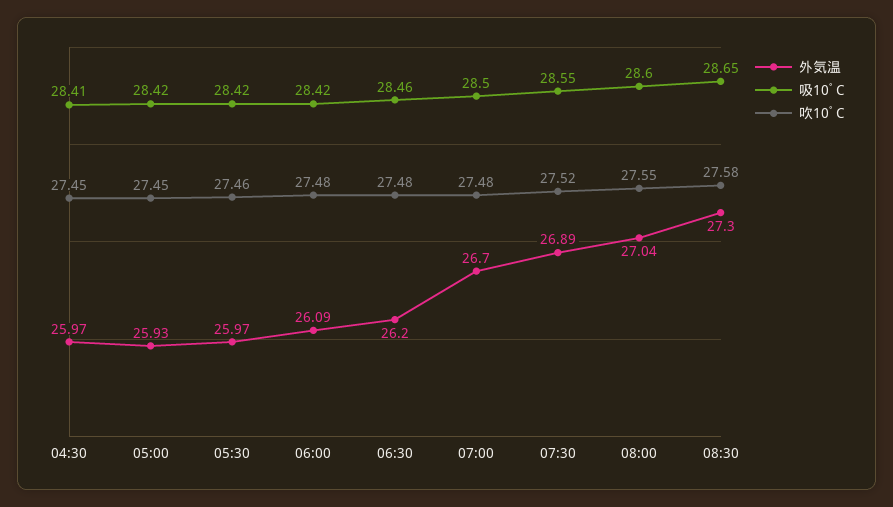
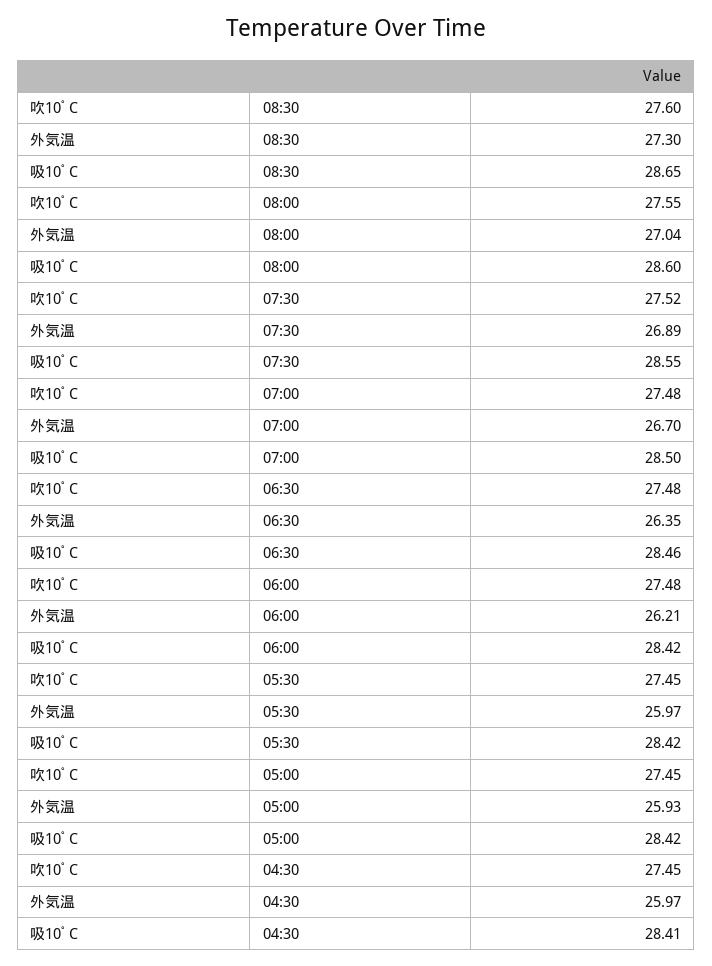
  {
    "外気温": {
      "04:30": 25.97,
      "05:00": 25.93,
      "05:30": 25.97,
-     "06:00": 26.09,
+     "06:00": 26.21,
-     "06:30": 26.2,
+     "06:30": 26.35,
      "07:00": 26.7,
      "07:30": 26.89,
      "08:00": 27.04,
      "08:30": 27.3
    },
    "吸10ﾟC": {
      "04:30": 28.41,
      "05:00": 28.42,
      "05:30": 28.42,
      "06:00": 28.42,
      "06:30": 28.46,
      "07:00": 28.5,
      "07:30": 28.55,
      "08:00": 28.6,
      "08:30": 28.65
    },
    "吹10ﾟC": {
      "04:30": 27.45,
      "05:00": 27.45,
-     "05:30": 27.46,
+     "05:30": 27.45,
      "06:00": 27.48,
      "06:30": 27.48,
      "07:00": 27.48,
      "07:30": 27.52,
      "08:00": 27.55,
-     "08:30": 27.58
+     "08:30": 27.6
    }
  }

